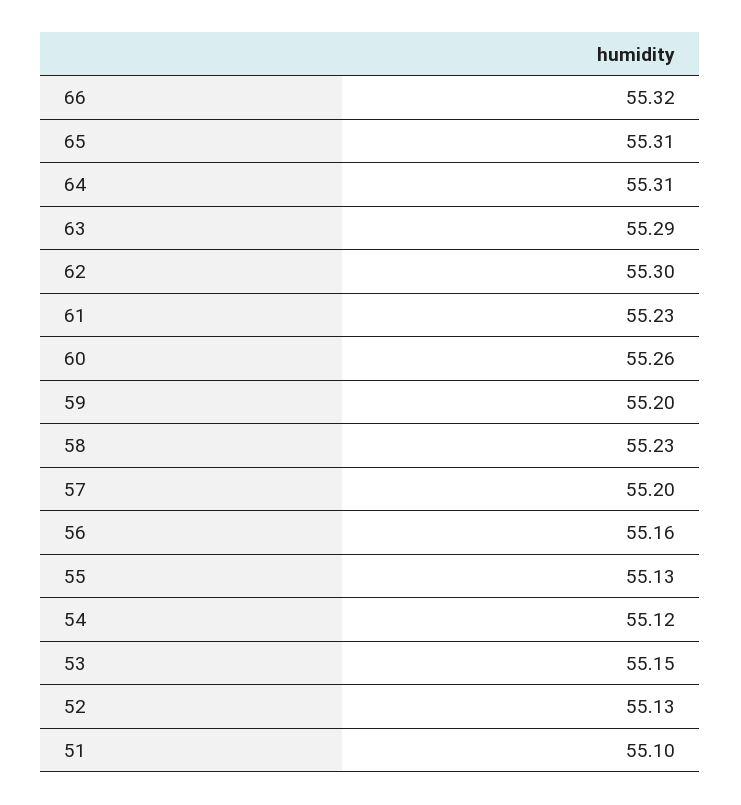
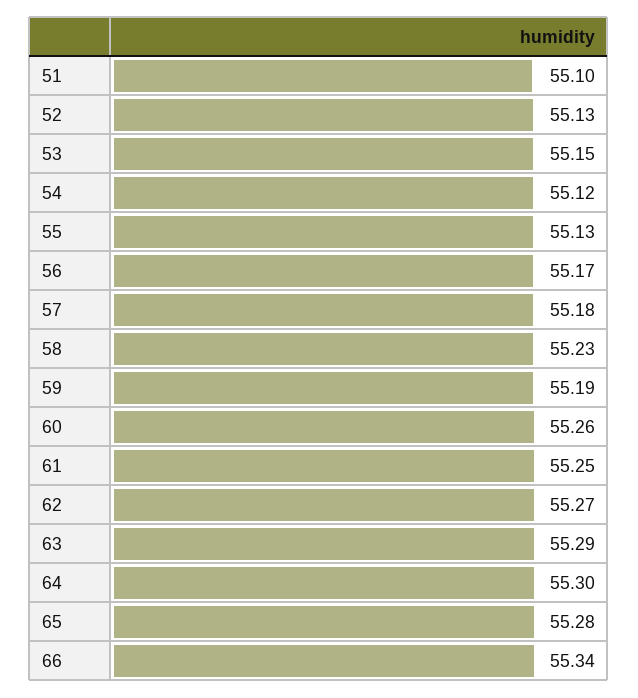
  {
-   "66": 55.32,
+   "66": 55.34,
-   "65": 55.31,
+   "65": 55.28,
-   "64": 55.31,
+   "64": 55.3,
    "63": 55.29,
-   "62": 55.3,
+   "62": 55.27,
-   "61": 55.23,
+   "61": 55.25,
    "60": 55.26,
-   "59": 55.2,
+   "59": 55.19,
    "58": 55.23,
-   "57": 55.2,
+   "57": 55.18,
-   "56": 55.16,
+   "56": 55.17,
    "55": 55.13,
    "54": 55.12,
    "53": 55.15,
    "52": 55.13,
    "51": 55.1
  }

